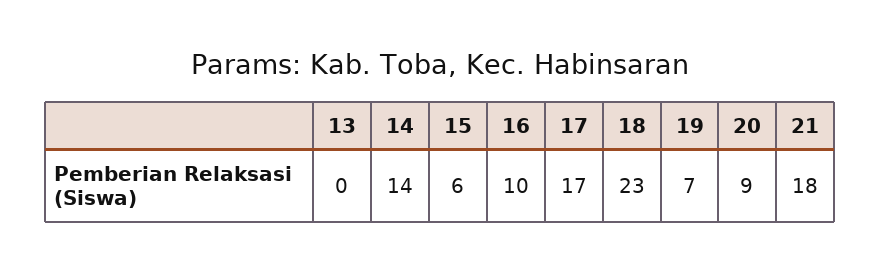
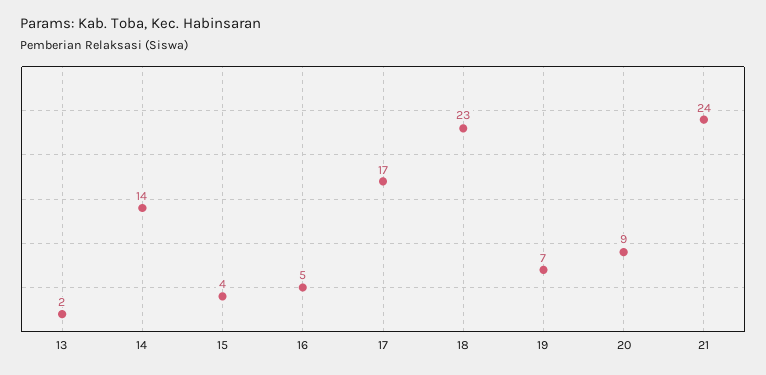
  {
-   "13": 0,
+   "13": 2,
    "14": 14,
-   "15": 6,
+   "15": 4,
-   "16": 10,
+   "16": 5,
    "17": 17,
    "18": 23,
    "19": 7,
    "20": 9,
-   "21": 18
+   "21": 24
  }

